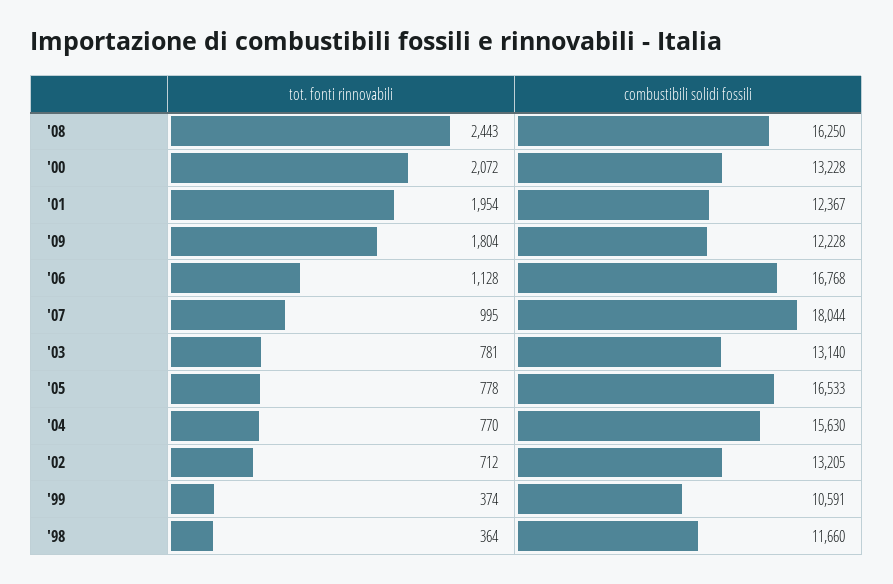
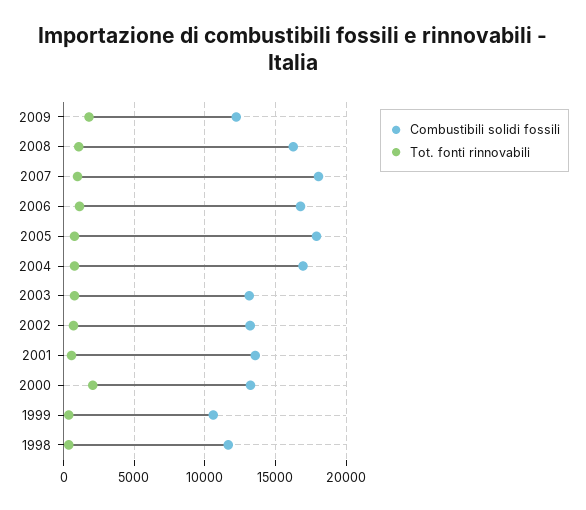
  {
    "tot. fonti rinnovabili": {
-     "'08": 2443,
+     "'08": 1000,
      "'00": 2072,
-     "'01": 1954,
+     "'01": 500,
      "'09": 1804,
      "'06": 1128,
      "'07": 995,
      "'03": 781,
      "'05": 778,
      "'04": 770,
      "'02": 712,
      "'99": 374,
      "'98": 364
    },
    "combustibili solidi fossili": {
      "'08": 16250,
      "'00": 13228,
-     "'01": 12367,
+     "'01": 13500,
      "'09": 12228,
      "'06": 16768,
      "'07": 18044,
      "'03": 13140,
-     "'05": 16533,
+     "'05": 18000,
-     "'04": 15630,
+     "'04": 17000,
      "'02": 13205,
      "'99": 10591,
      "'98": 11660
    }
  }

